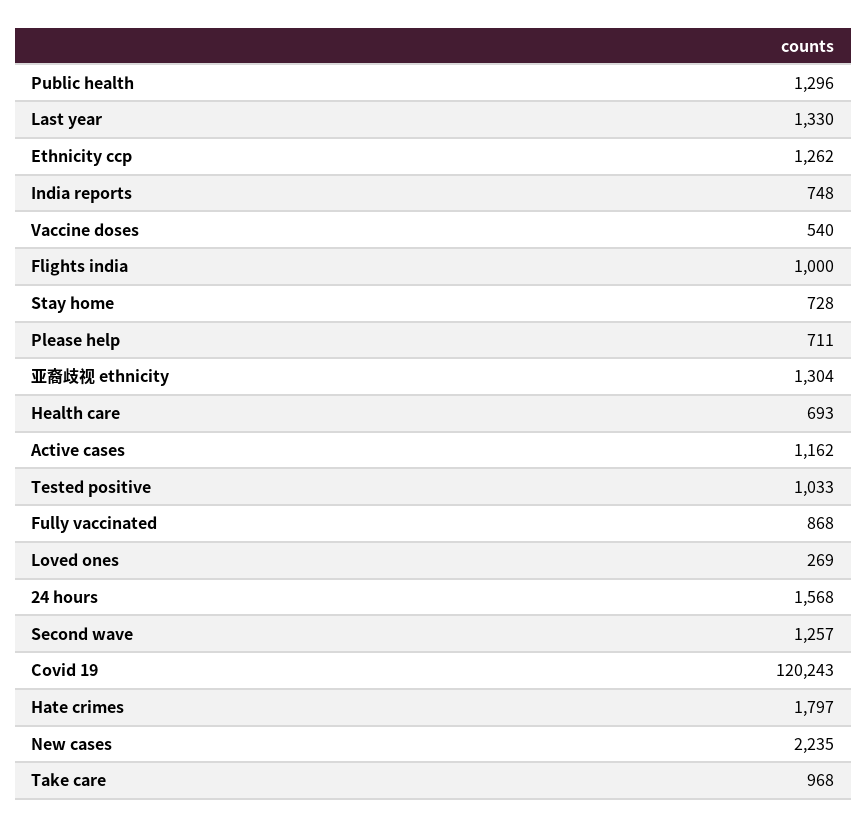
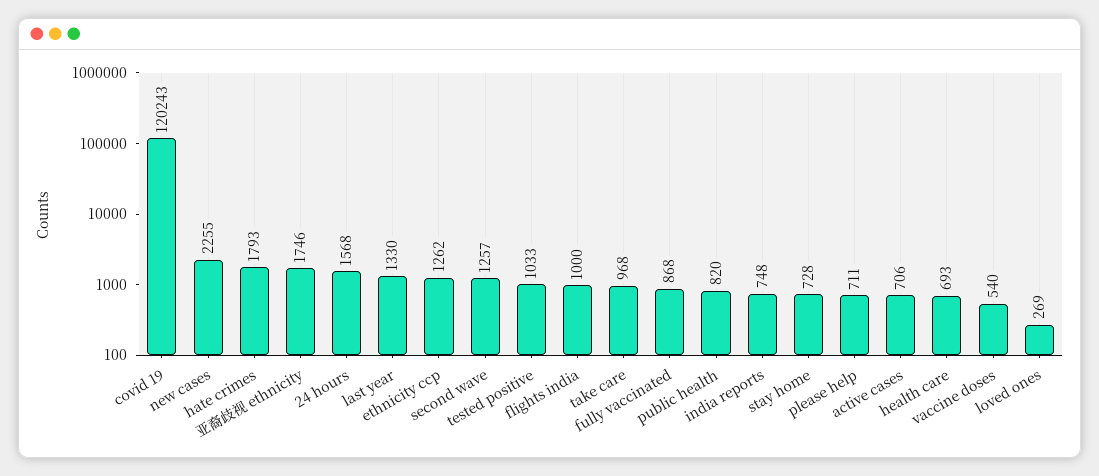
  {
-   "Public health": 1296,
+   "Public health": 820,
    "Last year": 1330,
    "Ethnicity ccp": 1262,
    "India reports": 748,
    "Vaccine doses": 540,
    "Flights india": 1000,
    "Stay home": 728,
    "Please help": 711,
-   "亚裔歧视 ethnicity": 1304,
+   "亚裔歧视 ethnicity": 1746,
    "Health care": 693,
-   "Active cases": 1162,
+   "Active cases": 706,
    "Tested positive": 1033,
    "Fully vaccinated": 868,
    "Loved ones": 269,
    "24 hours": 1568,
    "Second wave": 1257,
    "Covid 19": 120243,
-   "Hate crimes": 1797,
+   "Hate crimes": 1793,
-   "New cases": 2235,
+   "New cases": 2255,
    "Take care": 968
  }

